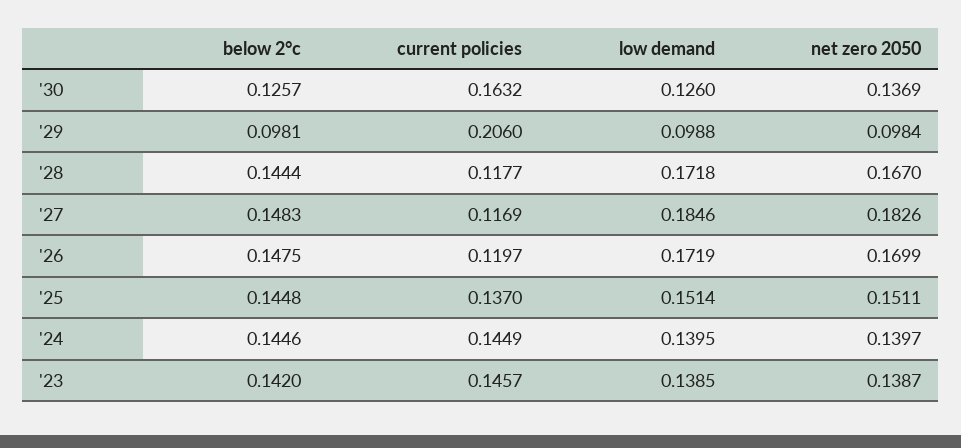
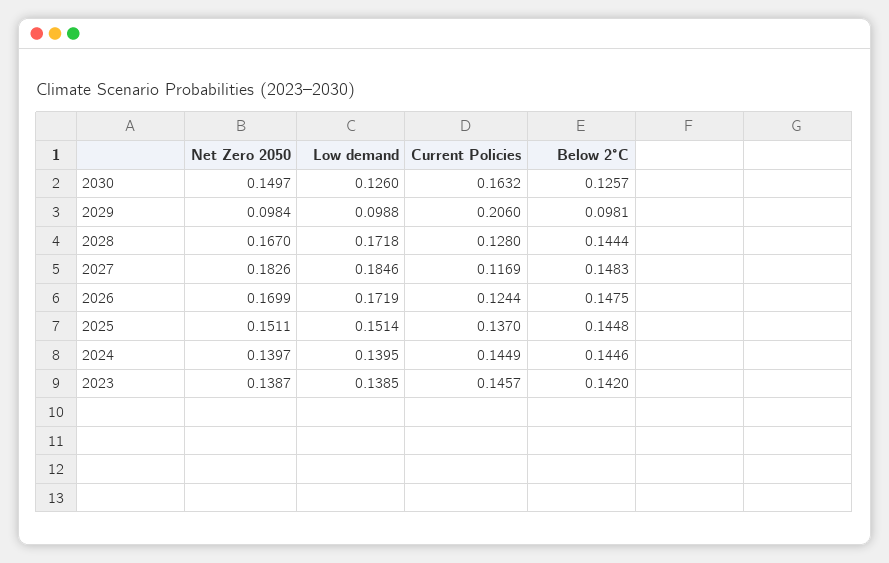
  {
    "below 2°c": {
      "'30": 0.1257,
      "'29": 0.0981,
      "'28": 0.1444,
      "'27": 0.1483,
      "'26": 0.1475,
      "'25": 0.1448,
      "'24": 0.1446,
      "'23": 0.142
    },
    "current policies": {
      "'30": 0.1632,
      "'29": 0.206,
-     "'28": 0.1177,
+     "'28": 0.128,
      "'27": 0.1169,
-     "'26": 0.1197,
+     "'26": 0.1244,
      "'25": 0.137,
      "'24": 0.1449,
      "'23": 0.1457
    },
    "low demand": {
      "'30": 0.126,
      "'29": 0.0988,
      "'28": 0.1718,
      "'27": 0.1846,
      "'26": 0.1719,
      "'25": 0.1514,
      "'24": 0.1395,
      "'23": 0.1385
    },
    "net zero 2050": {
-     "'30": 0.1369,
+     "'30": 0.1497,
      "'29": 0.0984,
      "'28": 0.167,
      "'27": 0.1826,
      "'26": 0.1699,
      "'25": 0.1511,
      "'24": 0.1397,
      "'23": 0.1387
    }
  }

